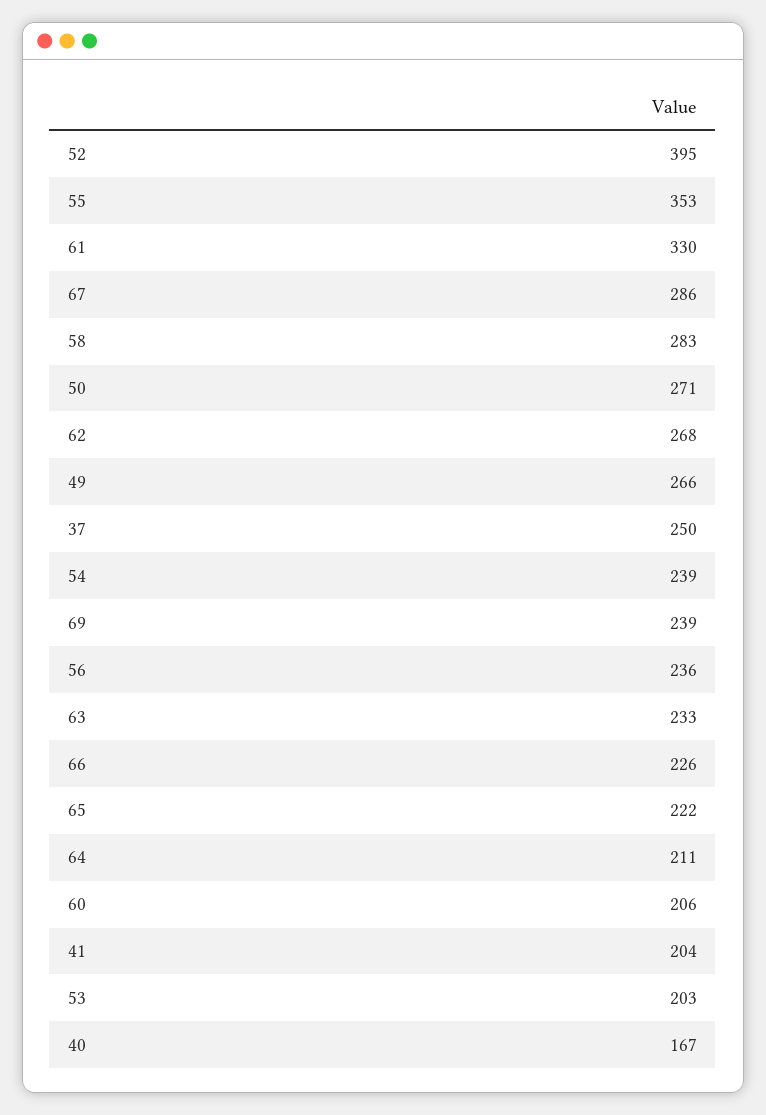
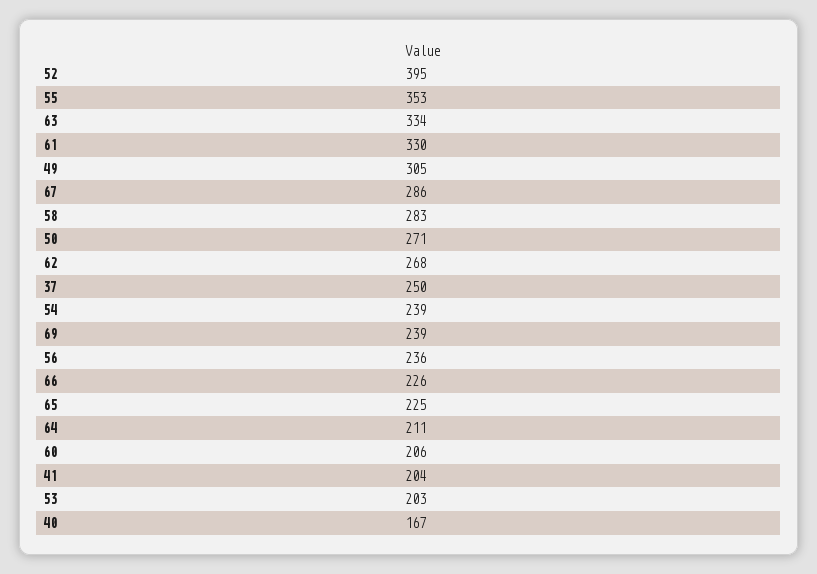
  {
    "52": 395,
    "55": 353,
    "61": 330,
    "67": 286,
    "58": 283,
    "50": 271,
    "62": 268,
-   "49": 266,
+   "49": 305,
    "37": 250,
    "54": 239,
    "69": 239,
    "56": 236,
-   "63": 233,
+   "63": 334,
    "66": 226,
-   "65": 222,
+   "65": 225,
    "64": 211,
    "60": 206,
    "41": 204,
    "53": 203,
    "40": 167
  }

